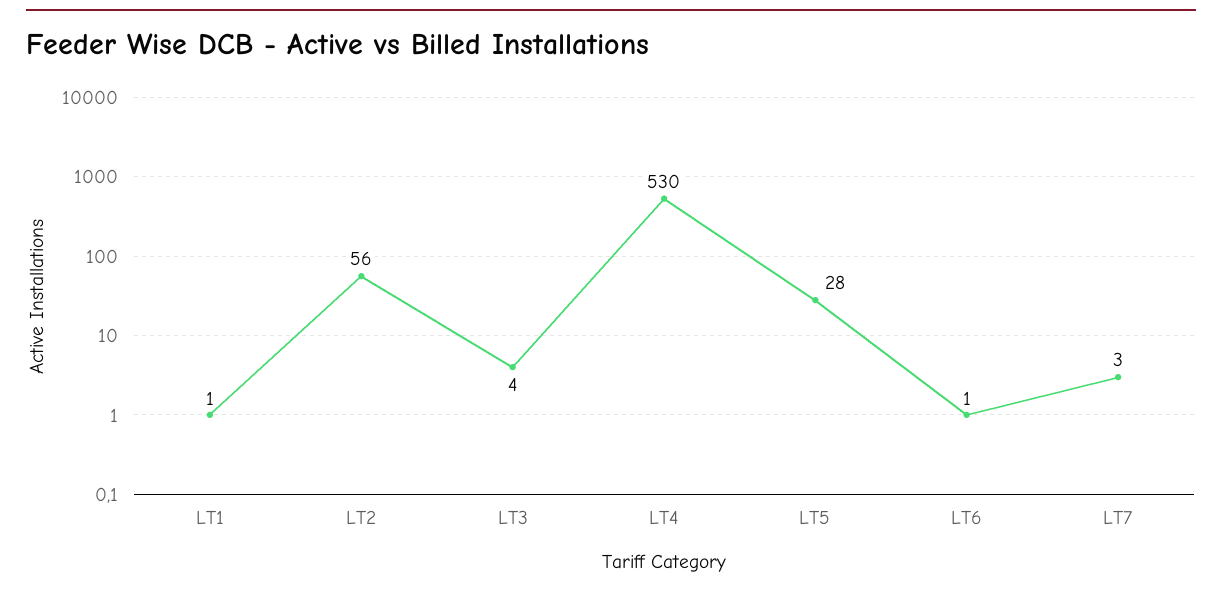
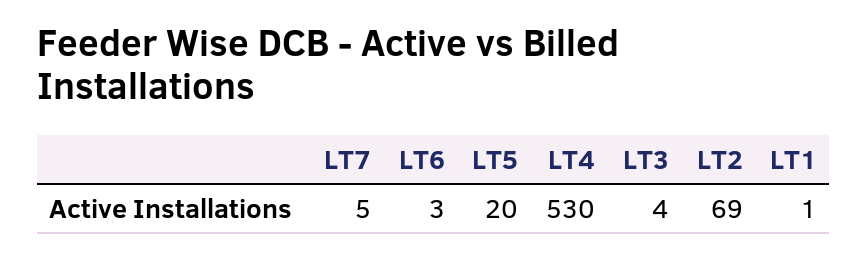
  {
    "LT1": 1,
-   "LT2": 56,
+   "LT2": 69,
    "LT3": 4,
    "LT4": 530,
-   "LT5": 28,
+   "LT5": 20,
-   "LT6": 1,
+   "LT6": 3,
-   "LT7": 3
+   "LT7": 5
  }

